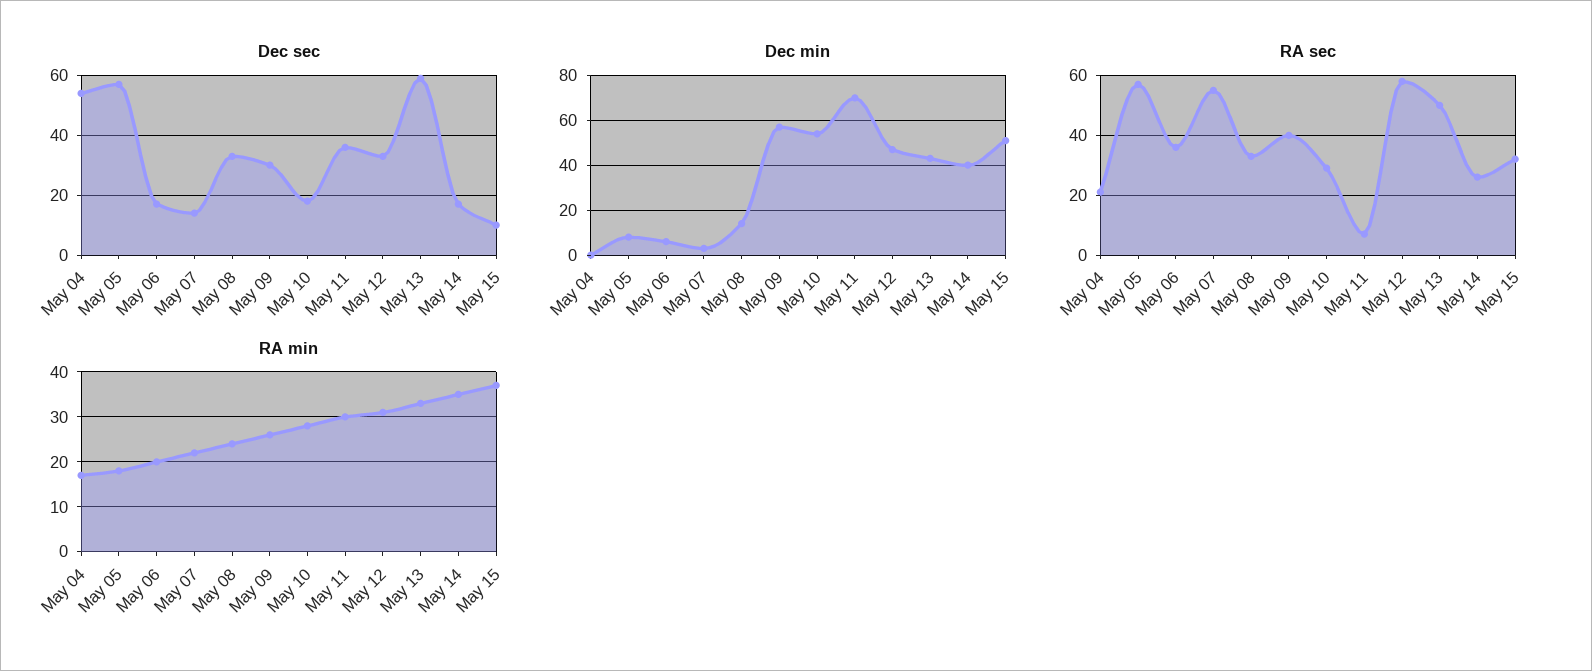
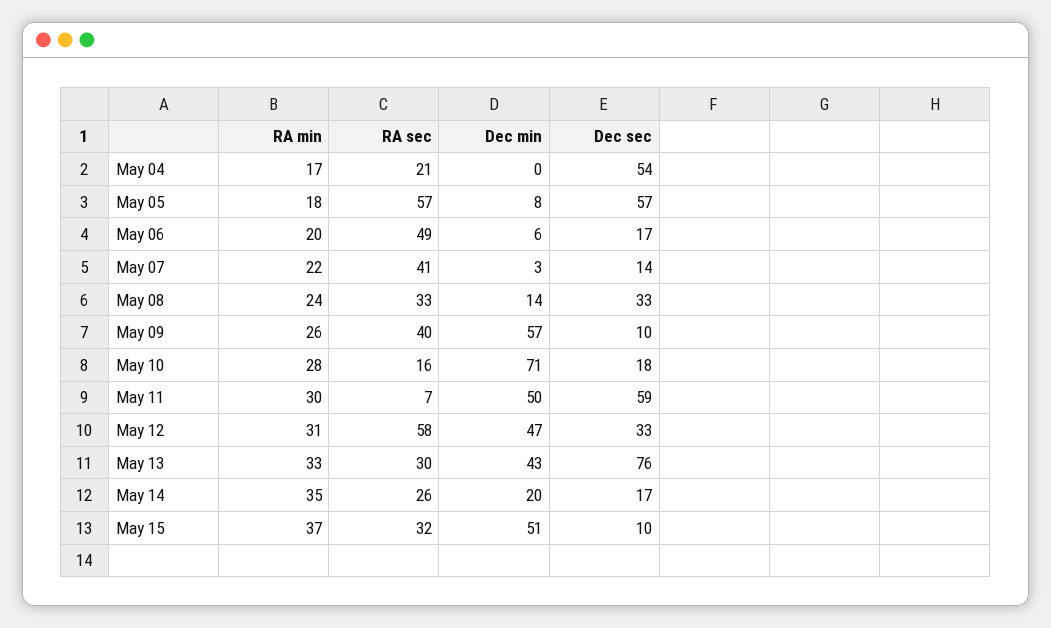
  {
    "Dec sec": {
      "May 04": 54,
      "May 05": 57,
      "May 06": 17,
      "May 07": 14,
      "May 08": 33,
-     "May 09": 30,
+     "May 09": 10,
      "May 10": 18,
-     "May 11": 35,
+     "May 11": 59,
      "May 12": 33,
-     "May 13": 60,
+     "May 13": 76,
      "May 14": 17,
      "May 15": 10
    },
    "Dec min": {
      "May 04": 0,
      "May 05": 8,
      "May 06": 6,
      "May 07": 3,
      "May 08": 14,
      "May 09": 57,
-     "May 10": 55,
+     "May 10": 71,
-     "May 11": 70,
+     "May 11": 50,
      "May 12": 47,
      "May 13": 43,
-     "May 14": 40,
+     "May 14": 20,
      "May 15": 51
    },
    "RA sec": {
      "May 04": 21,
      "May 05": 57,
-     "May 06": 35,
+     "May 06": 49,
-     "May 07": 55,
+     "May 07": 41,
      "May 08": 33,
      "May 09": 40,
-     "May 10": 30,
+     "May 10": 16,
      "May 11": 7,
      "May 12": 58,
-     "May 13": 50,
+     "May 13": 30,
      "May 14": 26,
      "May 15": 32
    },
    "RA min": {
      "May 04": 17,
      "May 05": 18,
      "May 06": 20,
      "May 07": 22,
      "May 08": 24,
      "May 09": 26,
      "May 10": 28,
      "May 11": 30,
      "May 12": 31,
      "May 13": 33,
      "May 14": 35,
      "May 15": 37
    }
  }

